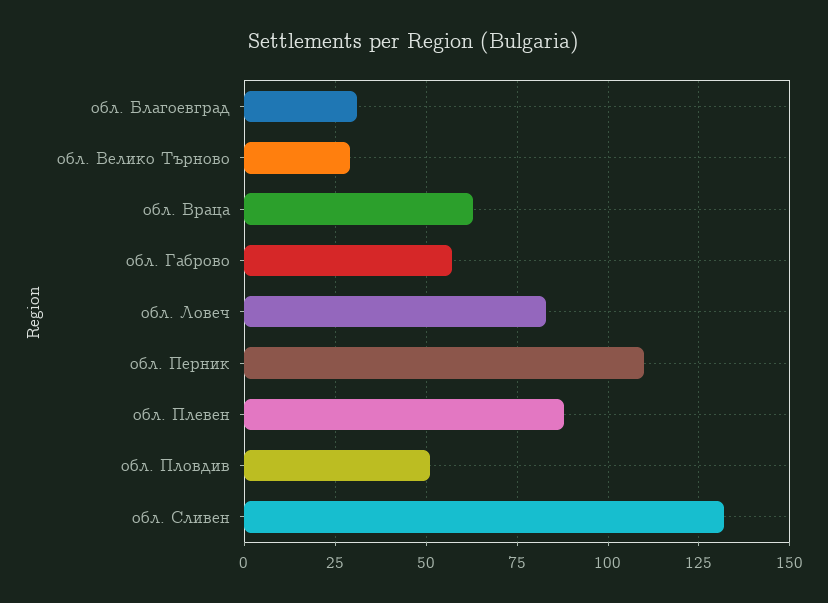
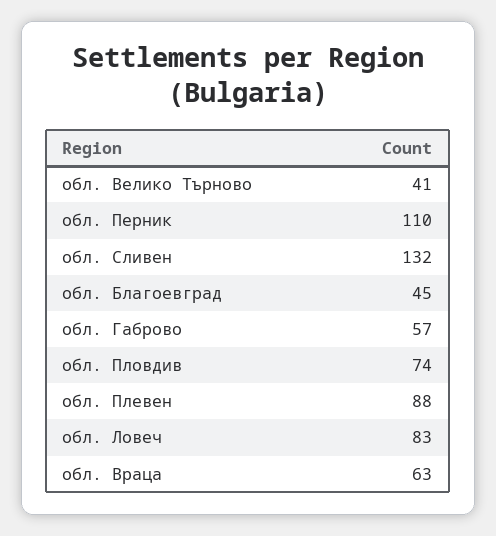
  {
-   "обл. Благоевград": 30,
+   "обл. Благоевград": 45,
-   "обл. Велико Търново": 30,
+   "обл. Велико Търново": 41,
    "обл. Враца": 63,
    "обл. Габрово": 57,
    "обл. Ловеч": 83,
    "обл. Перник": 110,
    "обл. Плевен": 88,
-   "обл. Пловдив": 50,
+   "обл. Пловдив": 74,
    "обл. Сливен": 132
  }

